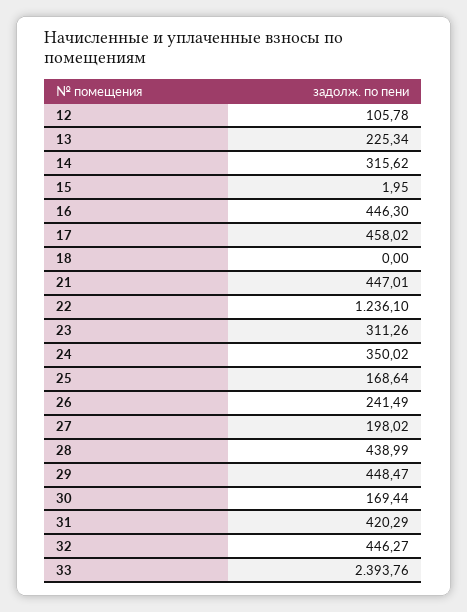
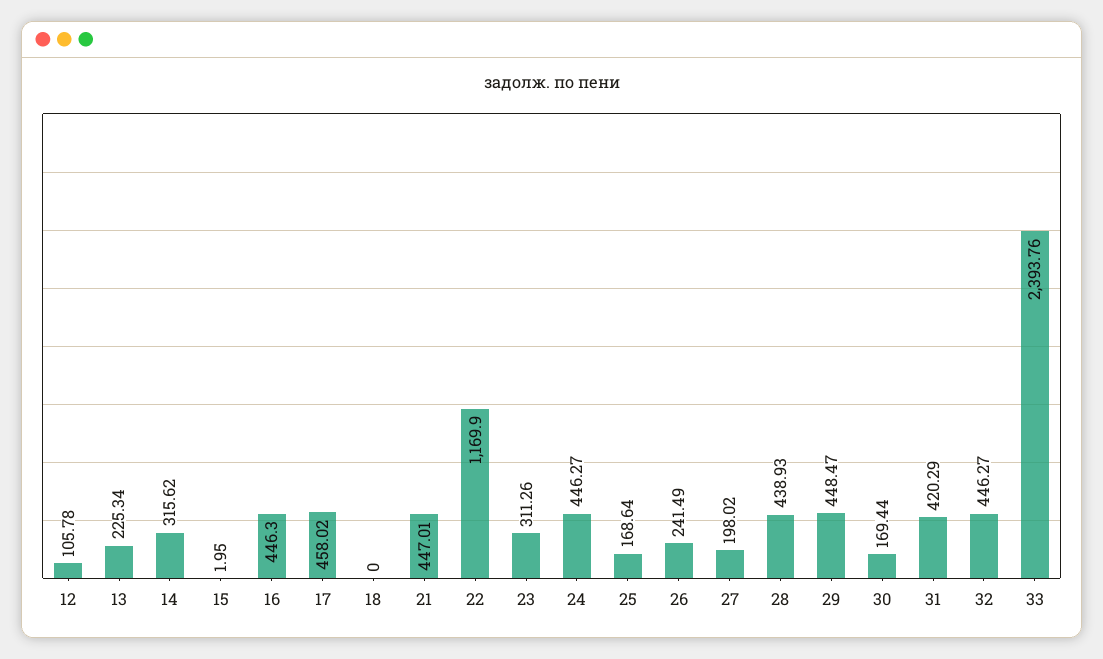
  {
    "12": 105.78,
    "13": 225.34,
    "14": 315.62,
    "15": 1.95,
    "16": 446.3,
    "17": 458.02,
    "18": 0,
    "21": 447.01,
-   "22": 1236.1,
+   "22": 1169.9,
    "23": 311.26,
-   "24": 350.02,
+   "24": 446.27,
    "25": 168.64,
    "26": 241.49,
    "27": 198.02,
-   "28": 438.99,
+   "28": 438.93,
    "29": 448.47,
    "30": 169.44,
    "31": 420.29,
    "32": 446.27,
    "33": 2393.76
  }

